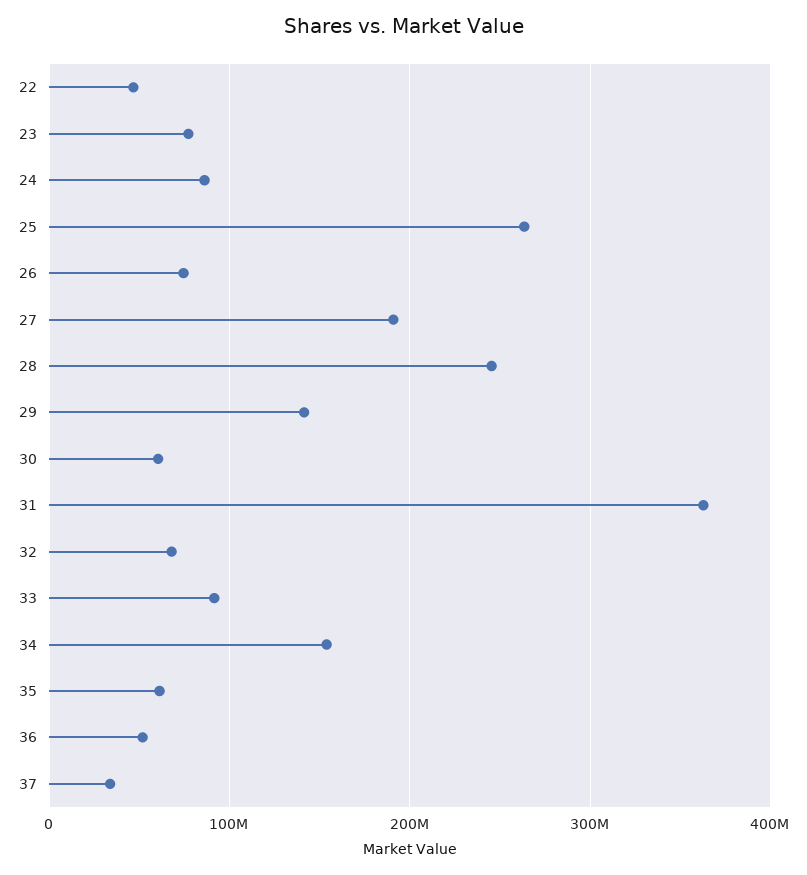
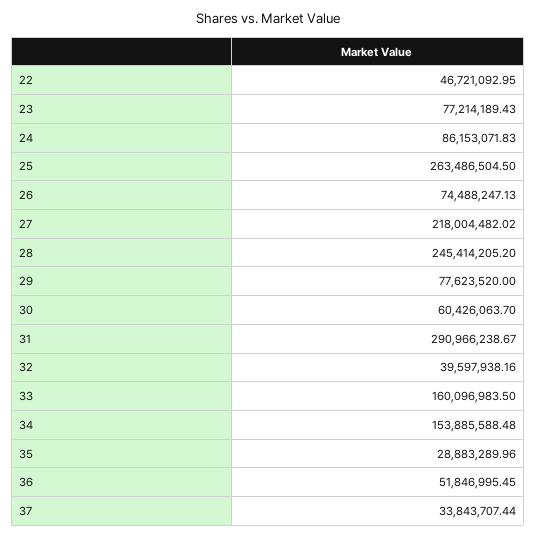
  {
    "22": 46721092.95,
    "23": 77214189.43,
    "24": 86153071.83,
    "25": 263486504.5,
    "26": 74488247.13,
-   "27": 190000000,
+   "27": 218004482.02,
    "28": 245414205.2,
-   "29": 140000000,
+   "29": 77623520,
    "30": 60426063.7,
-   "31": 360000000,
+   "31": 290966238.67,
-   "32": 70000000,
+   "32": 39597938.16,
-   "33": 90000000,
+   "33": 160096983.5,
    "34": 153885588.48,
-   "35": 60000000,
+   "35": 28883289.96,
    "36": 51846995.45,
    "37": 33843707.44
  }

